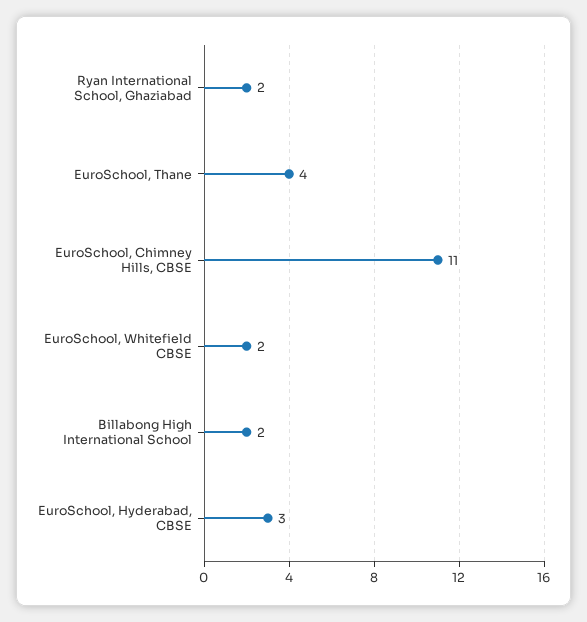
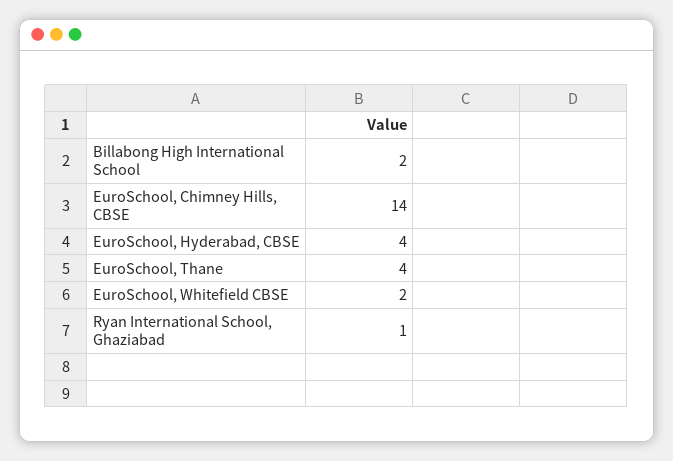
  {
-   "Ryan International School, Ghaziabad": 2,
+   "Ryan International School, Ghaziabad": 1,
    "EuroSchool, Thane": 4,
-   "EuroSchool, Chimney Hills, CBSE": 11,
+   "EuroSchool, Chimney Hills, CBSE": 14,
    "EuroSchool, Whitefield CBSE": 2,
    "Billabong High International School": 2,
-   "EuroSchool, Hyderabad, CBSE": 3
+   "EuroSchool, Hyderabad, CBSE": 4
  }

